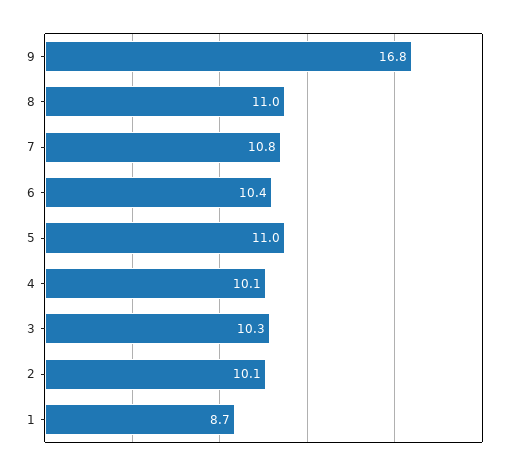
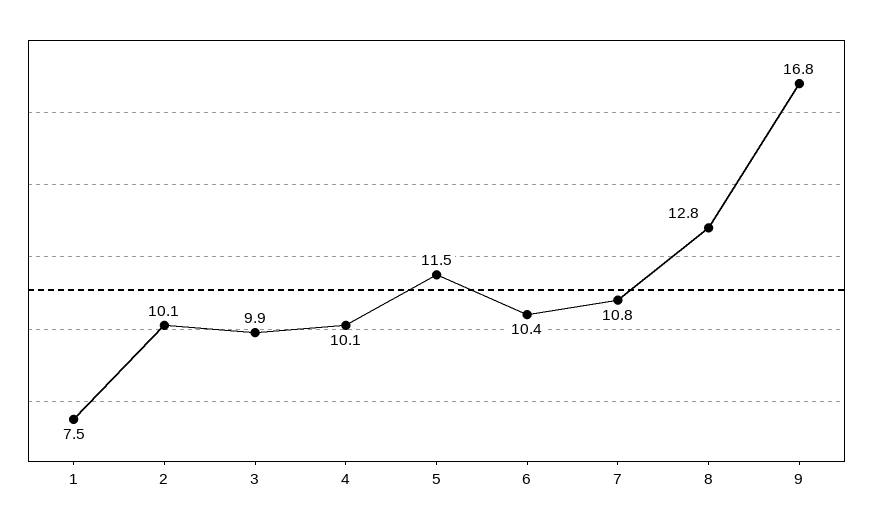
  {
    "9": 16.8,
-   "8": 11,
+   "8": 12.8,
    "7": 10.8,
    "6": 10.4,
-   "5": 11,
+   "5": 11.5,
    "4": 10.1,
-   "3": 10.3,
+   "3": 9.9,
    "2": 10.1,
-   "1": 8.7
+   "1": 7.5
  }

